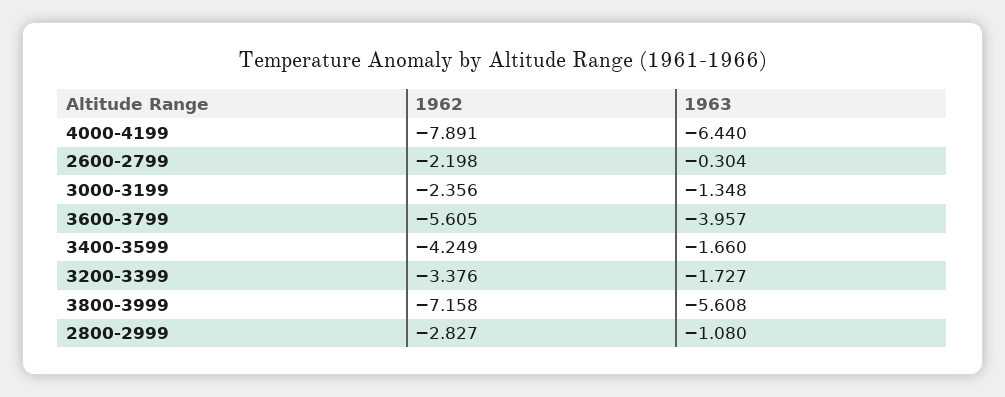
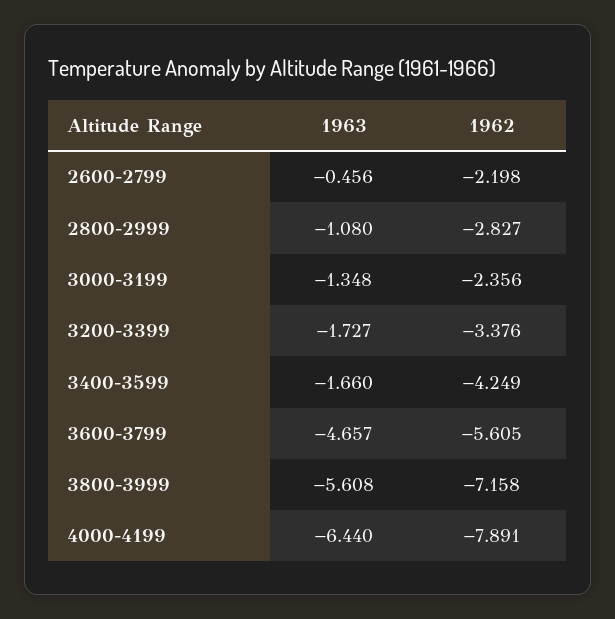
  {
    "1962": {
      "4000-4199": -7.891,
      "2600-2799": -2.198,
      "3000-3199": -2.356,
      "3600-3799": -5.605,
      "3400-3599": -4.249,
      "3200-3399": -3.376,
      "3800-3999": -7.158,
      "2800-2999": -2.827
    },
    "1963": {
      "4000-4199": -6.44,
-     "2600-2799": -0.304,
+     "2600-2799": -0.456,
      "3000-3199": -1.348,
-     "3600-3799": -3.957,
+     "3600-3799": -4.657,
      "3400-3599": -1.66,
      "3200-3399": -1.727,
      "3800-3999": -5.608,
      "2800-2999": -1.08
    }
  }

